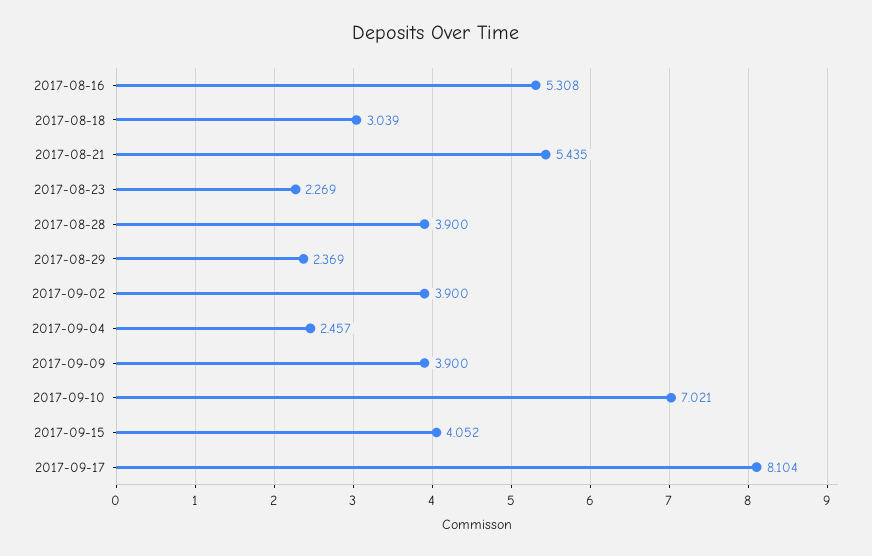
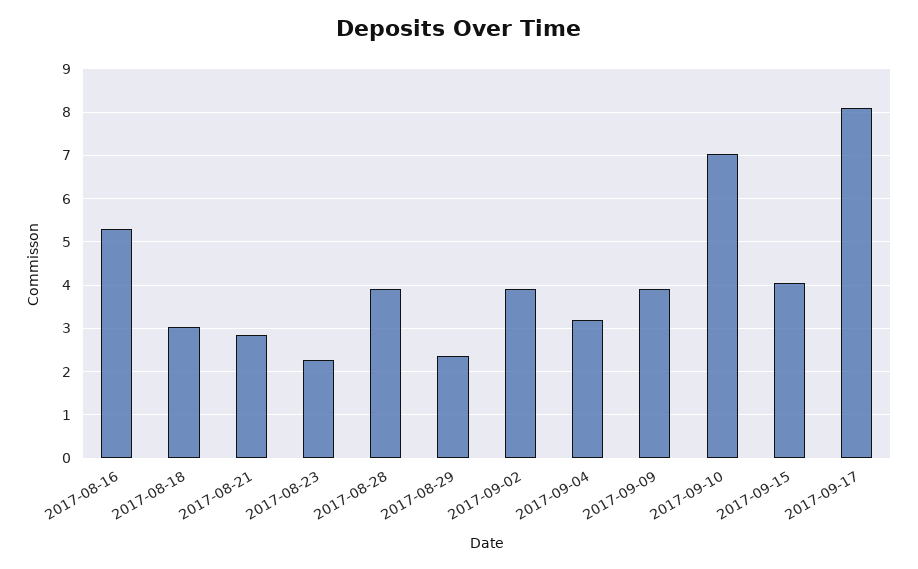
  {
    "2017-08-16": 5.308,
    "2017-08-18": 3.039,
-   "2017-08-21": 5.435,
+   "2017-08-21": 2.8,
    "2017-08-23": 2.269,
    "2017-08-28": 3.9,
    "2017-08-29": 2.369,
    "2017-09-02": 3.9,
-   "2017-09-04": 2.457,
+   "2017-09-04": 3.2,
    "2017-09-09": 3.9,
    "2017-09-10": 7.021,
    "2017-09-15": 4.052,
    "2017-09-17": 8.104
  }

